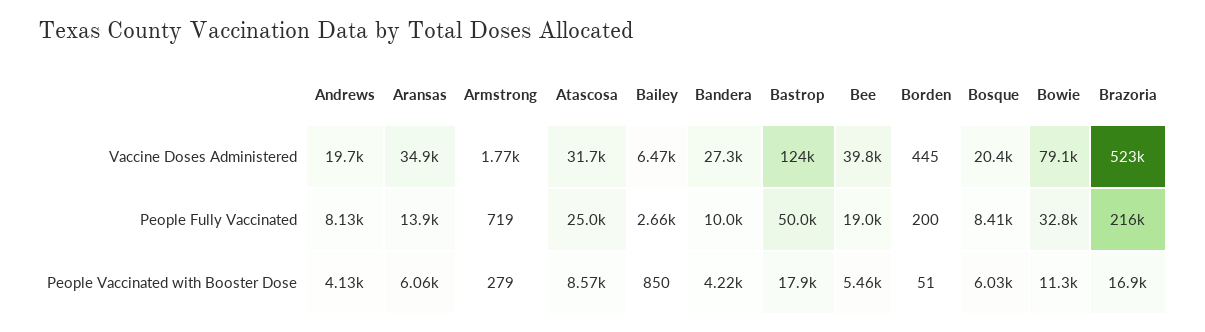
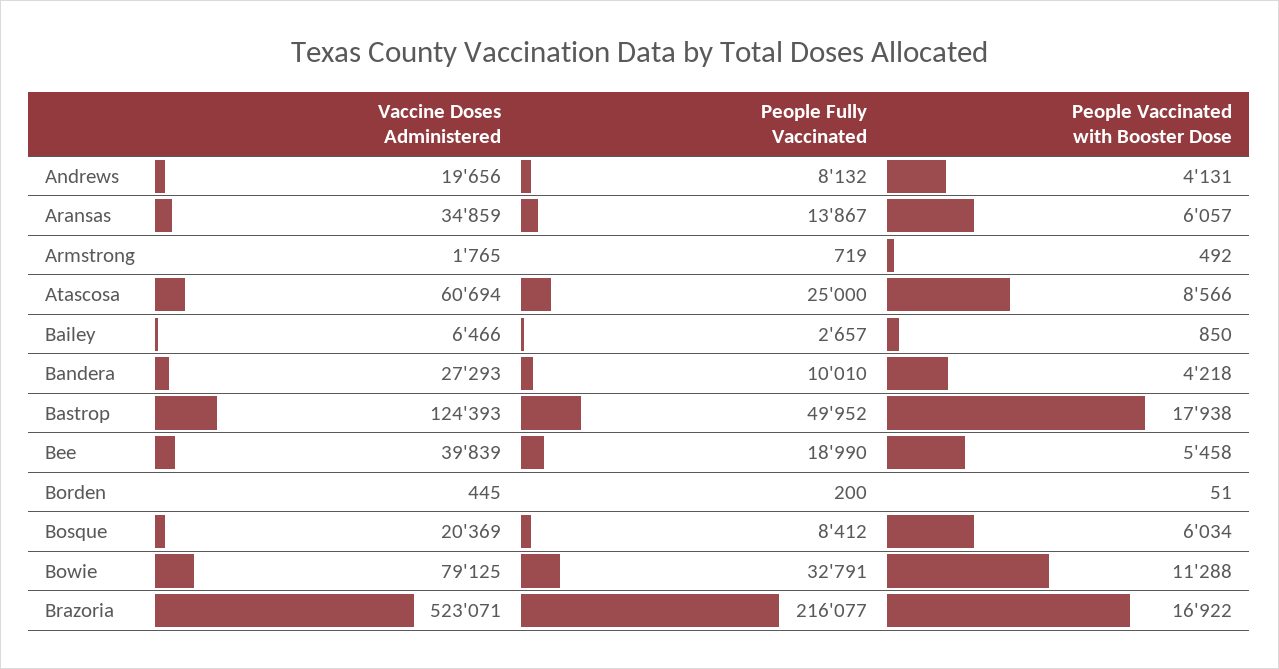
  {
    "Andrews": {
      "Vaccine Doses Administered": 19656,
      "People Fully Vaccinated": 8132,
      "People Vaccinated with Booster Dose": 4131
    },
    "Aransas": {
      "Vaccine Doses Administered": 34859,
      "People Fully Vaccinated": 13867,
      "People Vaccinated with Booster Dose": 6057
    },
    "Armstrong": {
      "Vaccine Doses Administered": 1765,
      "People Fully Vaccinated": 719,
-     "People Vaccinated with Booster Dose": 279
+     "People Vaccinated with Booster Dose": 492
    },
    "Atascosa": {
-     "Vaccine Doses Administered": 31700,
+     "Vaccine Doses Administered": 60694,
      "People Fully Vaccinated": 25000,
      "People Vaccinated with Booster Dose": 8566
    },
    "Bailey": {
      "Vaccine Doses Administered": 6466,
      "People Fully Vaccinated": 2657,
      "People Vaccinated with Booster Dose": 850
    },
    "Bandera": {
      "Vaccine Doses Administered": 27293,
      "People Fully Vaccinated": 10010,
      "People Vaccinated with Booster Dose": 4218
    },
    "Bastrop": {
      "Vaccine Doses Administered": 124393,
      "People Fully Vaccinated": 49952,
      "People Vaccinated with Booster Dose": 17938
    },
    "Bee": {
      "Vaccine Doses Administered": 39839,
      "People Fully Vaccinated": 18990,
      "People Vaccinated with Booster Dose": 5458
    },
    "Borden": {
      "Vaccine Doses Administered": 445,
      "People Fully Vaccinated": 200,
      "People Vaccinated with Booster Dose": 51
    },
    "Bosque": {
      "Vaccine Doses Administered": 20369,
      "People Fully Vaccinated": 8412,
      "People Vaccinated with Booster Dose": 6034
    },
    "Bowie": {
      "Vaccine Doses Administered": 79125,
      "People Fully Vaccinated": 32791,
      "People Vaccinated with Booster Dose": 11288
    },
    "Brazoria": {
      "Vaccine Doses Administered": 523071,
      "People Fully Vaccinated": 216077,
      "People Vaccinated with Booster Dose": 16922
    }
  }

